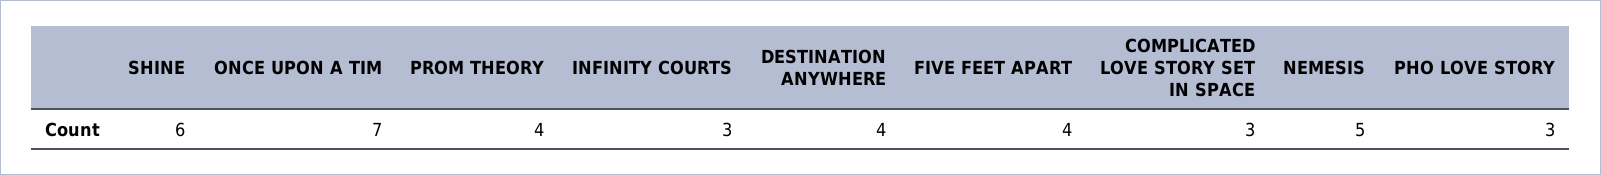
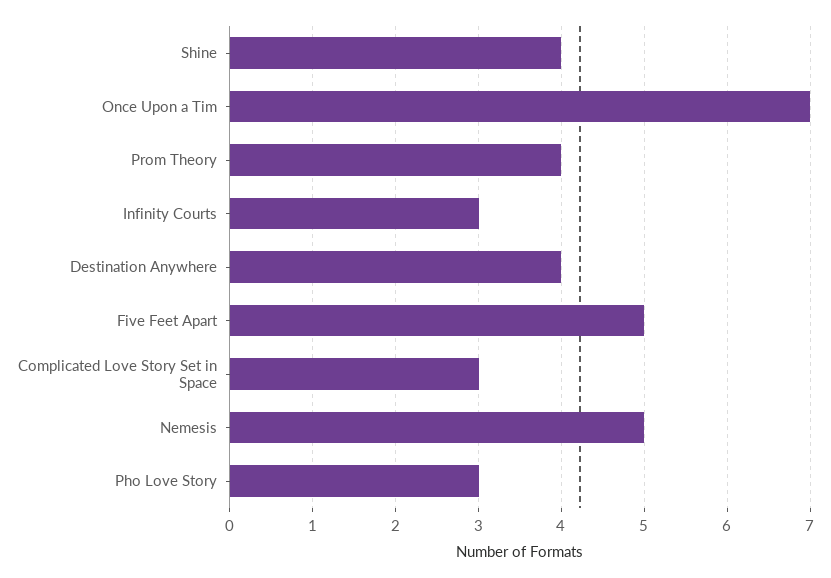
  {
-   "SHINE": 6,
+   "SHINE": 4,
    "ONCE UPON A TIM": 7,
    "PROM THEORY": 4,
    "INFINITY COURTS": 3,
    "DESTINATION ANYWHERE": 4,
-   "FIVE FEET APART": 4,
+   "FIVE FEET APART": 5,
    "COMPLICATED LOVE STORY SET IN SPACE": 3,
    "NEMESIS": 5,
    "PHO LOVE STORY": 3
  }

